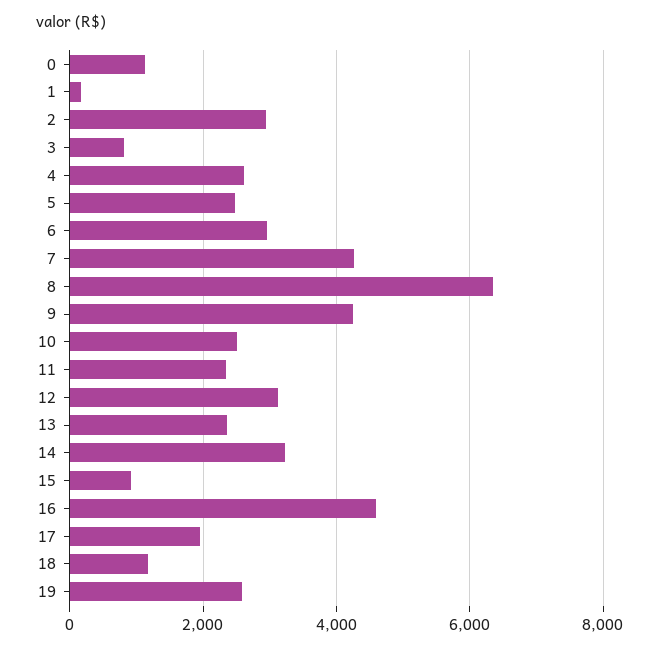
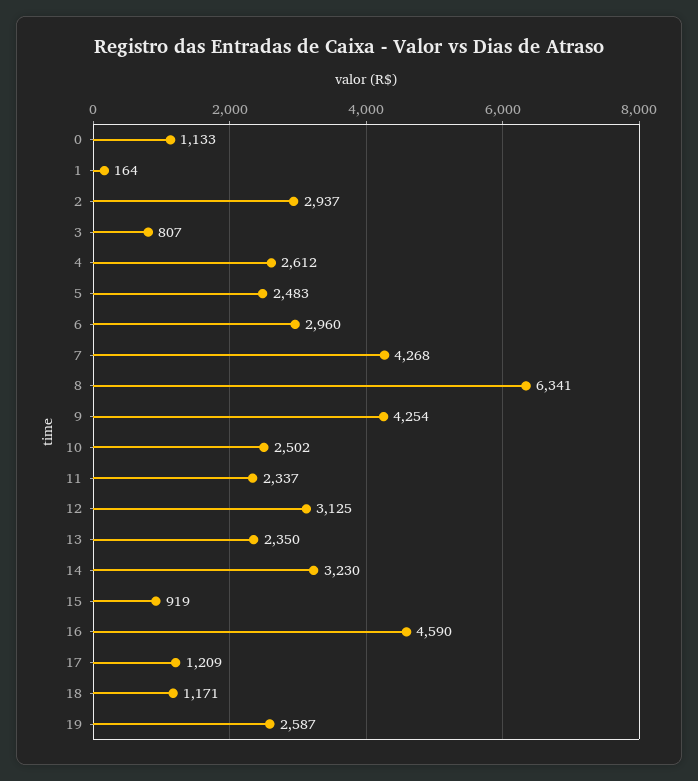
  {
    "0": 1133,
    "1": 164,
    "2": 2937,
    "3": 807,
    "4": 2612,
    "5": 2483,
    "6": 2960,
    "7": 4268,
    "8": 6341,
    "9": 4254,
    "10": 2502,
    "11": 2337,
    "12": 3125,
    "13": 2350,
    "14": 3230,
    "15": 919,
    "16": 4590,
-   "17": 2000,
+   "17": 1209,
    "18": 1171,
    "19": 2587
  }

